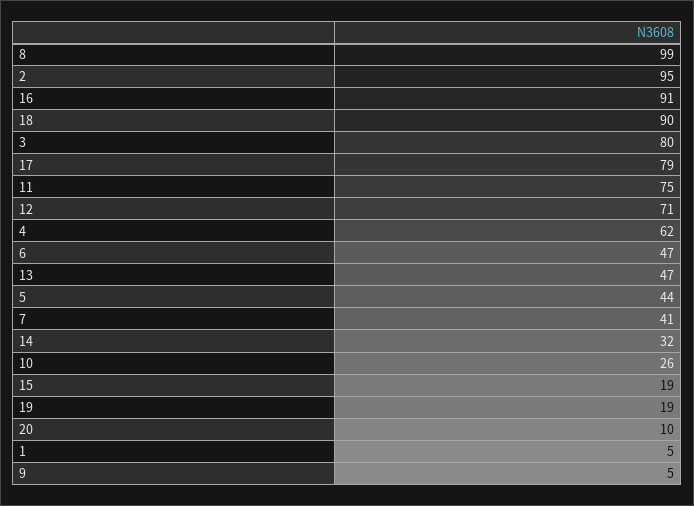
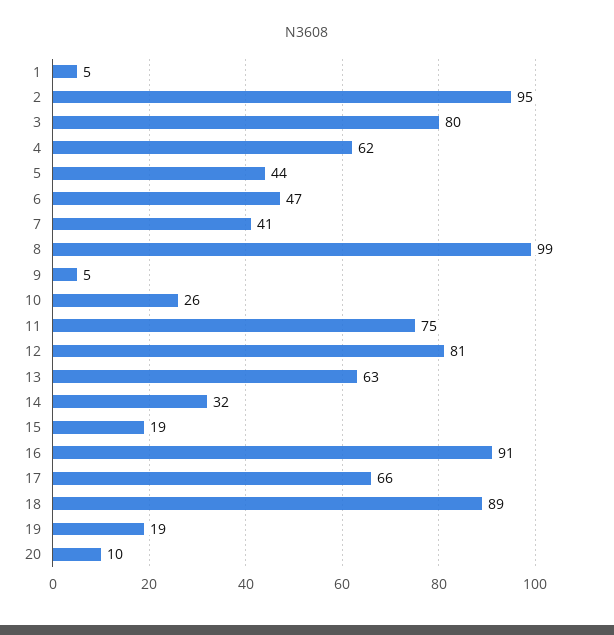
  {
    "8": 99,
    "2": 95,
    "16": 91,
-   "18": 90,
+   "18": 89,
    "3": 80,
-   "17": 79,
+   "17": 66,
    "11": 75,
-   "12": 71,
+   "12": 81,
    "4": 62,
    "6": 47,
-   "13": 47,
+   "13": 63,
    "5": 44,
    "7": 41,
    "14": 32,
    "10": 26,
    "15": 19,
    "19": 19,
    "20": 10,
    "1": 5,
    "9": 5
  }

